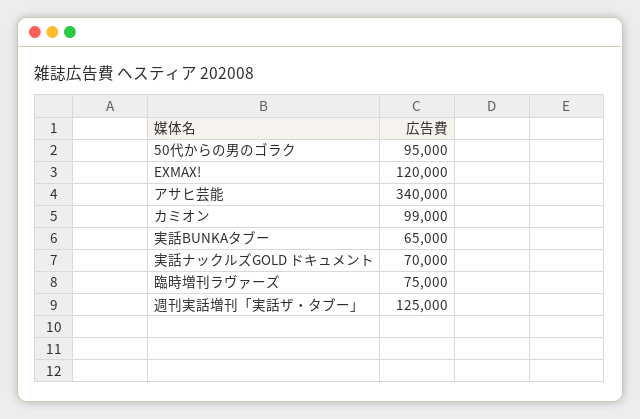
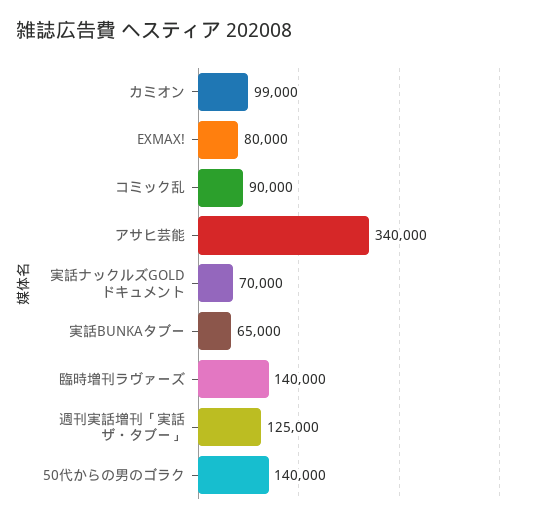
  {
-   "50代からの男のゴラク": 95000,
+   "50代からの男のゴラク": 140000,
-   "EXMAX!": 120000,
+   "EXMAX!": 80000,
    "アサヒ芸能": 340000,
    "カミオン": 99000,
    "実話BUNKAタブー": 65000,
    "実話ナックルズGOLD ドキュメント": 70000,
-   "臨時増刊ラヴァーズ": 75000,
+   "臨時増刊ラヴァーズ": 140000,
-   "週刊実話増刊「実話ザ・タブー」": 125000
+   "週刊実話増刊「実話ザ・タブー」": 125000,
+   "コミック乱": 90000
  }

